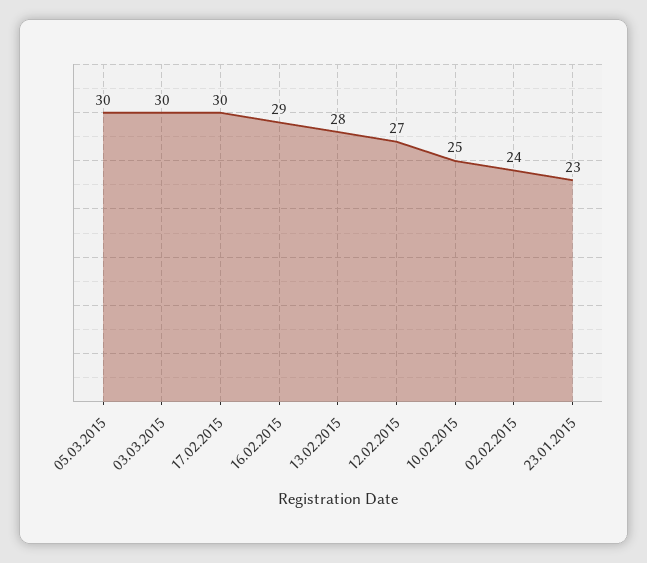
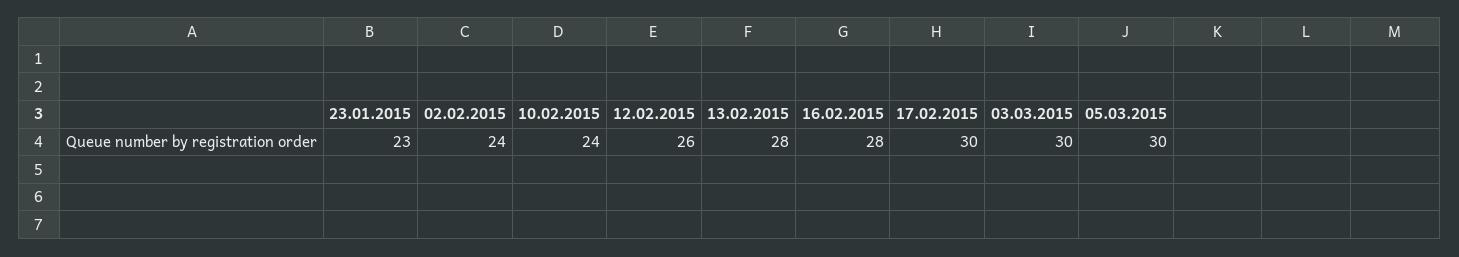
  {
    "05.03.2015": 30,
    "03.03.2015": 30,
    "17.02.2015": 30,
-   "16.02.2015": 29,
+   "16.02.2015": 28,
    "13.02.2015": 28,
-   "12.02.2015": 27,
+   "12.02.2015": 26,
-   "10.02.2015": 25,
+   "10.02.2015": 24,
    "02.02.2015": 24,
    "23.01.2015": 23
  }

